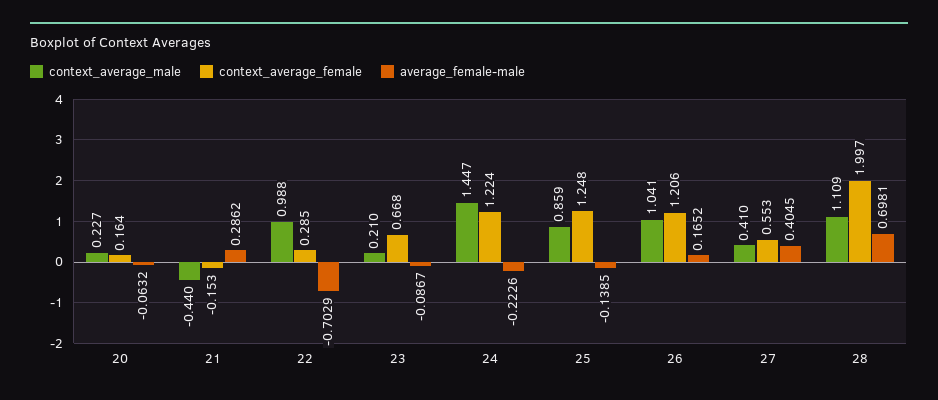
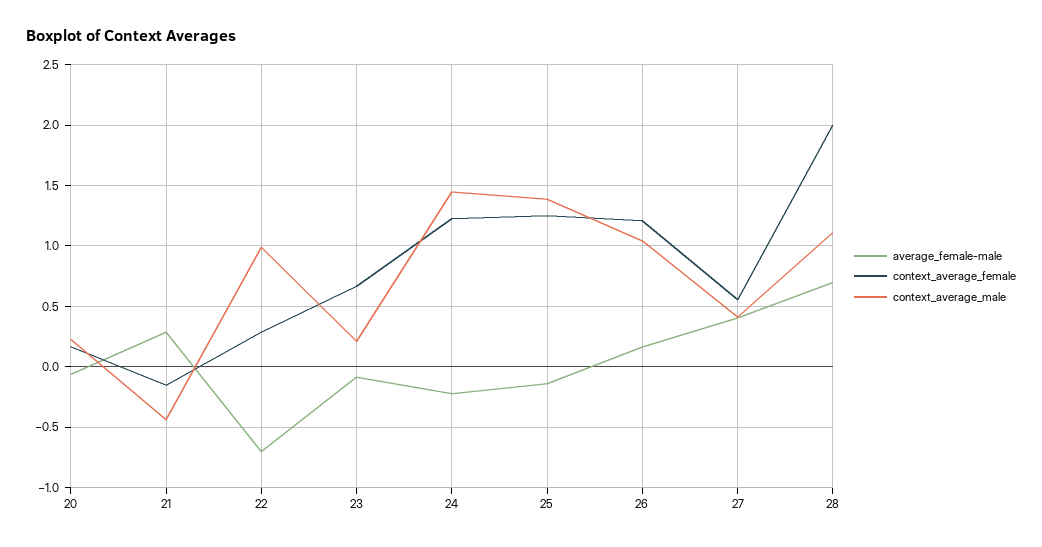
  {
    "context_average_male": {
      "20": 0.227,
      "21": -0.44,
      "22": 0.988,
      "23": 0.21,
      "24": 1.447,
-     "25": 0.859,
+     "25": 1.4,
      "26": 1.041,
      "27": 0.41,
      "28": 1.109
    },
    "context_average_female": {
      "20": 0.164,
      "21": -0.153,
      "22": 0.285,
      "23": 0.668,
      "24": 1.224,
      "25": 1.248,
      "26": 1.206,
      "27": 0.553,
      "28": 1.997
    },
    "average_female-male": {
      "20": -0.0632,
      "21": 0.2862,
      "22": -0.7029,
      "23": -0.0867,
      "24": -0.2226,
      "25": -0.1385,
      "26": 0.1652,
      "27": 0.4045,
      "28": 0.6981
    }
  }

